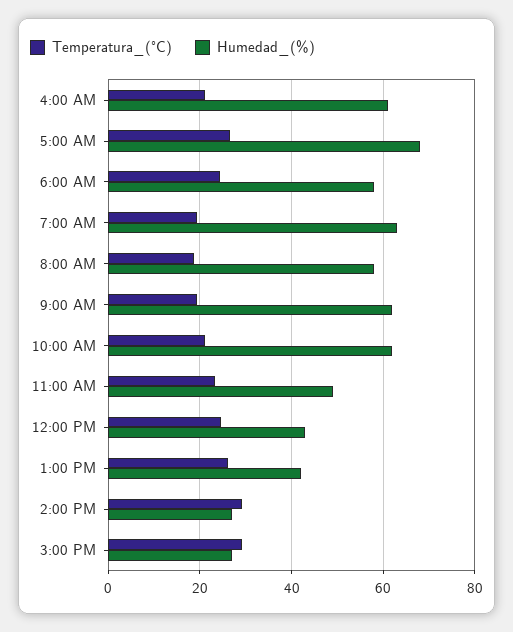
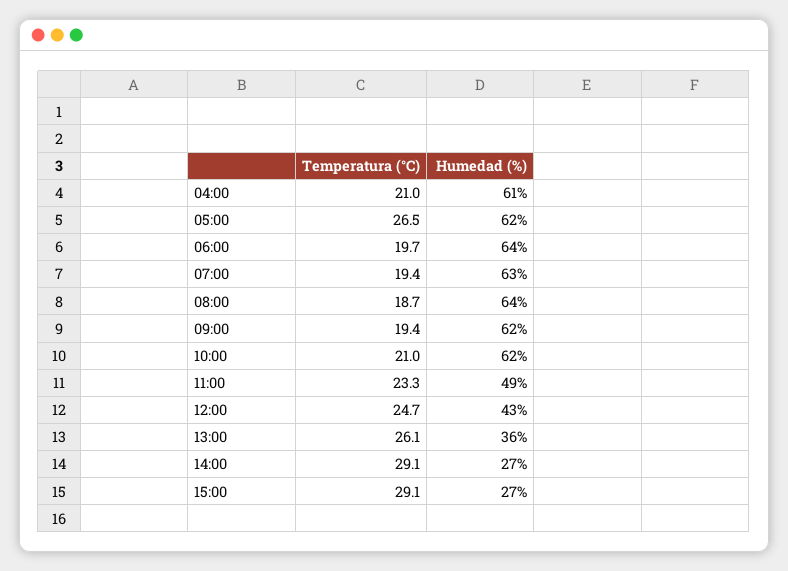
  {
    "Temperatura_(°C)": {
      "4:00 AM": 21,
      "5:00 AM": 26.5,
-     "6:00 AM": 24,
+     "6:00 AM": 19.7,
      "7:00 AM": 19.4,
      "8:00 AM": 18.7,
      "9:00 AM": 19.4,
      "10:00 AM": 21,
      "11:00 AM": 23.3,
      "12:00 PM": 24.7,
      "1:00 PM": 26.1,
      "2:00 PM": 29.1,
      "3:00 PM": 29.1
    },
    "Humedad_(%)": {
      "4:00 AM": 61,
-     "5:00 AM": 68,
+     "5:00 AM": 62,
-     "6:00 AM": 58,
+     "6:00 AM": 64,
      "7:00 AM": 63,
-     "8:00 AM": 58,
+     "8:00 AM": 64,
      "9:00 AM": 62,
      "10:00 AM": 62,
      "11:00 AM": 49,
      "12:00 PM": 43,
-     "1:00 PM": 42,
+     "1:00 PM": 36,
      "2:00 PM": 27,
      "3:00 PM": 27
    }
  }

